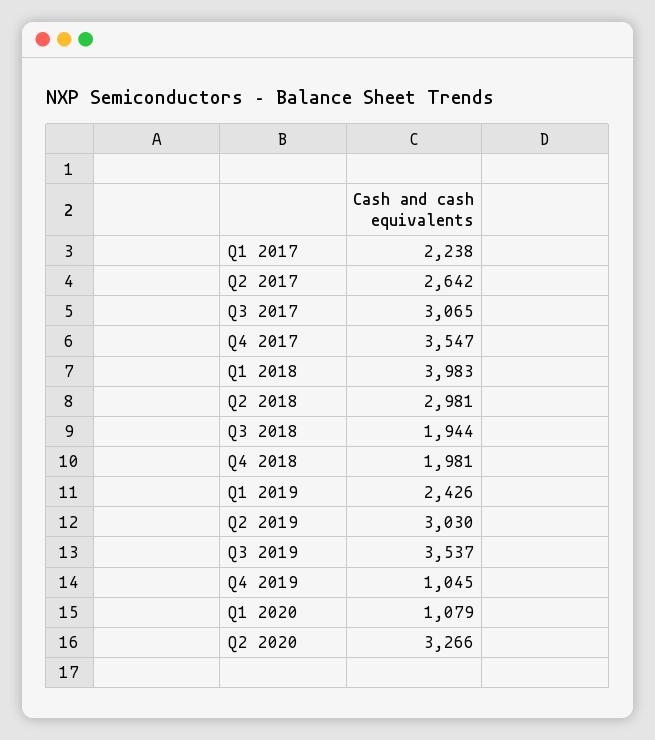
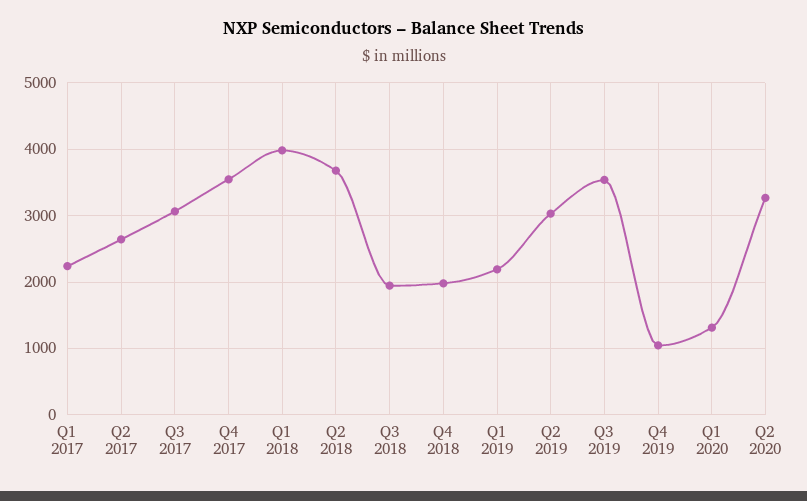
  {
    "Q1 2017": 2238,
    "Q2 2017": 2642,
    "Q3 2017": 3065,
    "Q4 2017": 3547,
    "Q1 2018": 3983,
-   "Q2 2018": 2981,
+   "Q2 2018": 3700,
    "Q3 2018": 1944,
    "Q4 2018": 1981,
-   "Q1 2019": 2426,
+   "Q1 2019": 2200,
    "Q2 2019": 3030,
    "Q3 2019": 3537,
    "Q4 2019": 1045,
-   "Q1 2020": 1079,
+   "Q1 2020": 1300,
    "Q2 2020": 3266
  }

